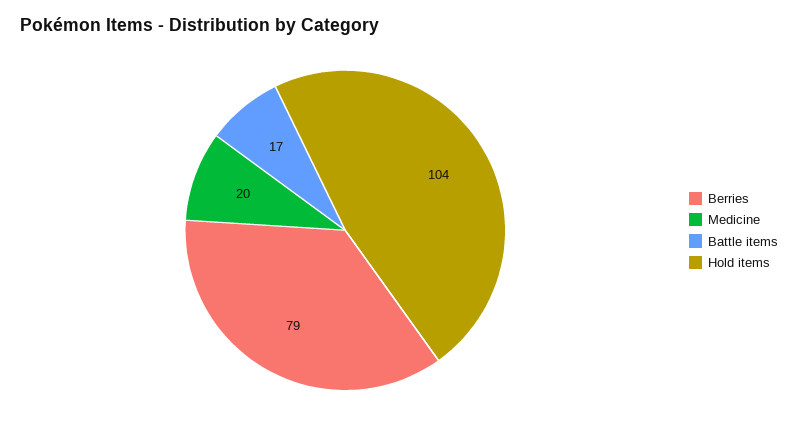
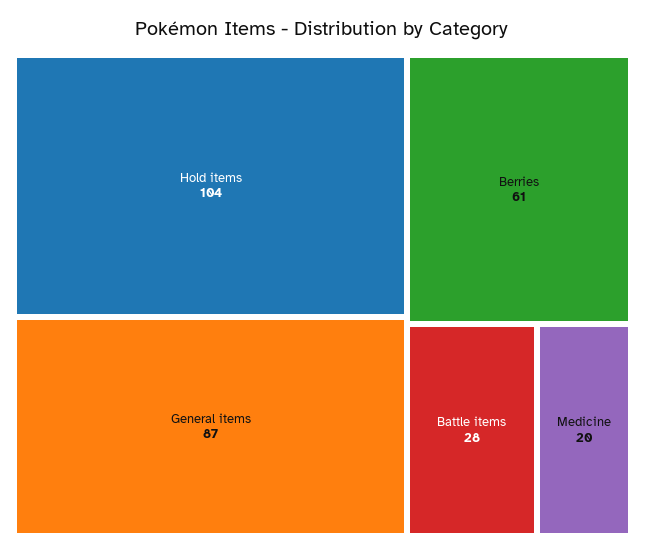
  {
-   "Berries": 79,
+   "Berries": 61,
    "Medicine": 20,
-   "Battle items": 17,
+   "Battle items": 28,
-   "Hold items": 104
+   "Hold items": 104,
+   "General items": 87
  }

